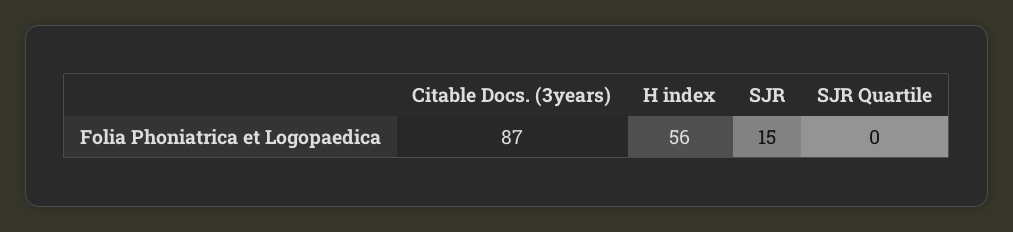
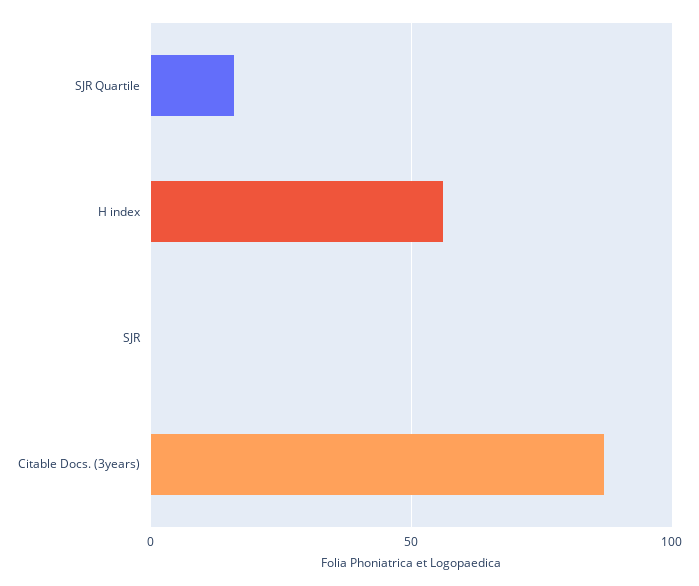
  {
    "Citable Docs. (3years)": 87,
    "H index": 56,
-   "SJR": 15,
+   "SJR": 0,
-   "SJR Quartile": 0
+   "SJR Quartile": 15
  }

